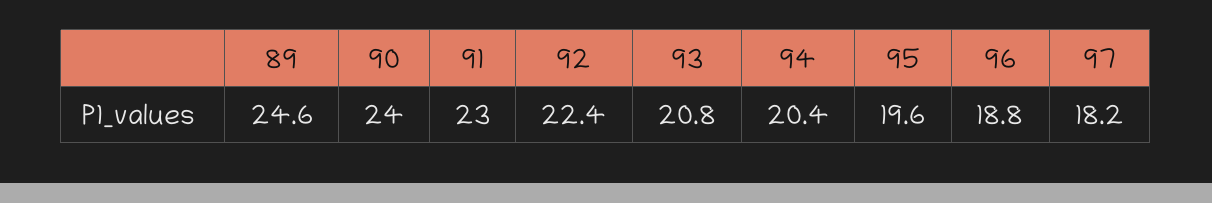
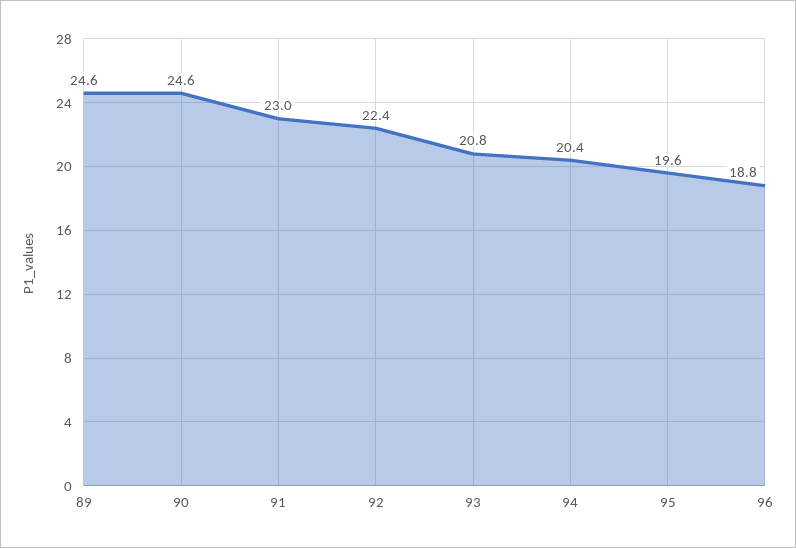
  {
    "89": 24.6,
-   "90": 24,
+   "90": 24.6,
    "91": 23,
    "92": 22.4,
    "93": 20.8,
    "94": 20.4,
    "95": 19.6,
-   "96": 18.8,
+   "96": 18.8
-   "97": 18.2
  }

